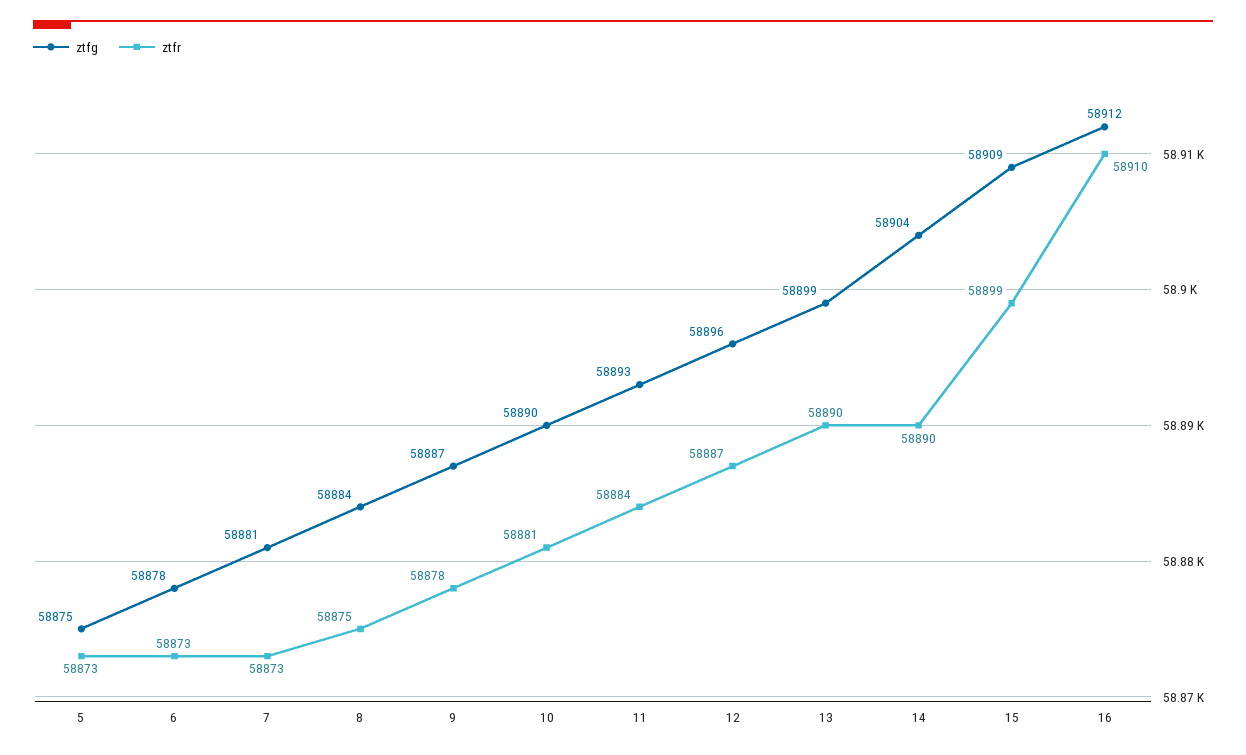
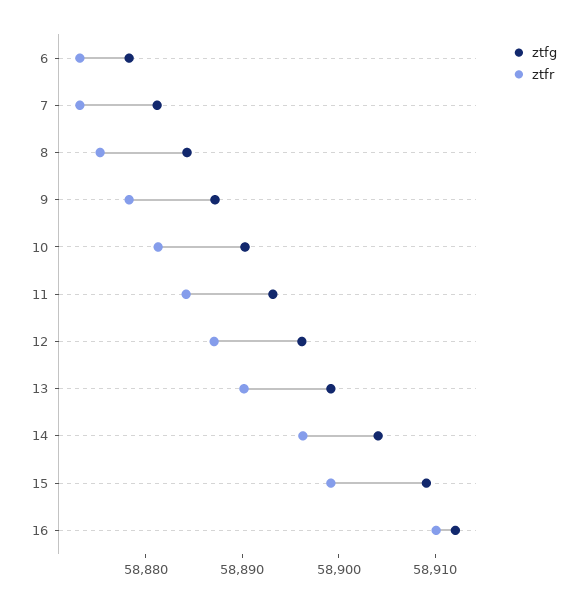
  {
    "ztfg": {
-     "5": 58875,
      "6": 58878,
      "7": 58881,
      "8": 58884,
      "9": 58887,
      "10": 58890,
      "11": 58893,
      "12": 58896,
      "13": 58899,
      "14": 58904,
      "15": 58909,
      "16": 58912
    },
    "ztfr": {
-     "5": 58873,
      "6": 58873,
      "7": 58873,
      "8": 58875,
      "9": 58878,
      "10": 58881,
      "11": 58884,
      "12": 58887,
      "13": 58890,
-     "14": 58890,
+     "14": 58896,
      "15": 58899,
      "16": 58910
    }
  }

